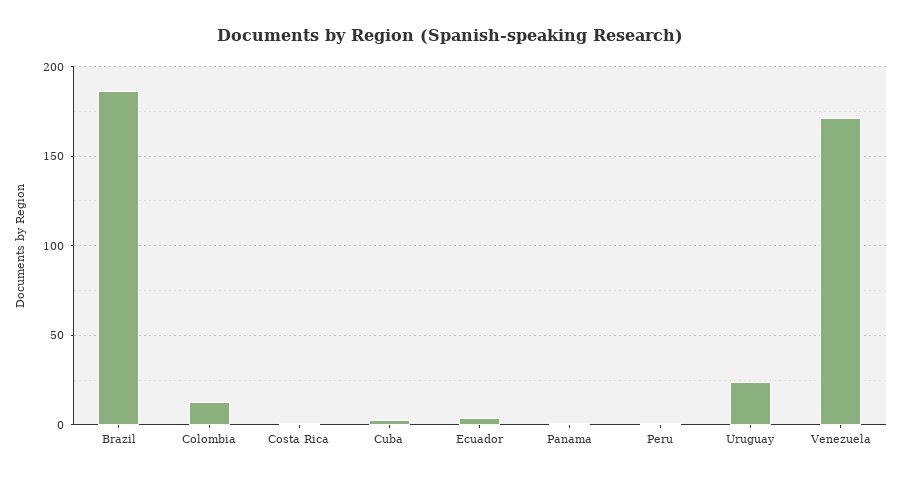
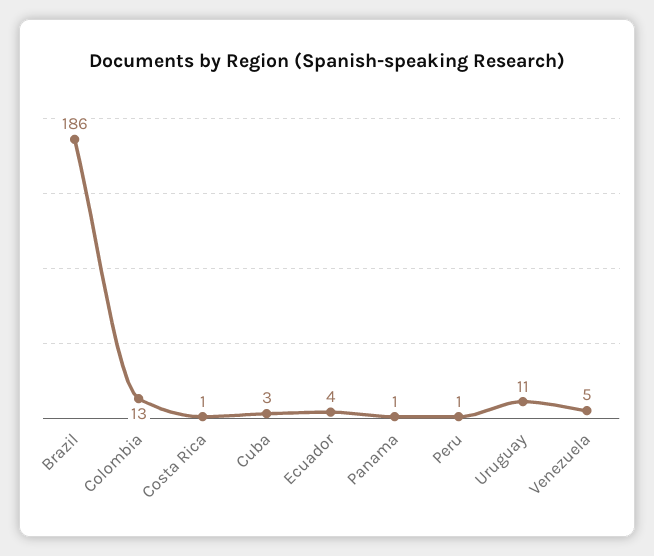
  {
    "Brazil": 186,
    "Colombia": 13,
    "Costa Rica": 1,
    "Cuba": 3,
    "Ecuador": 4,
    "Panama": 1,
    "Peru": 1,
-   "Uruguay": 25,
+   "Uruguay": 11,
-   "Venezuela": 170
+   "Venezuela": 5
  }

